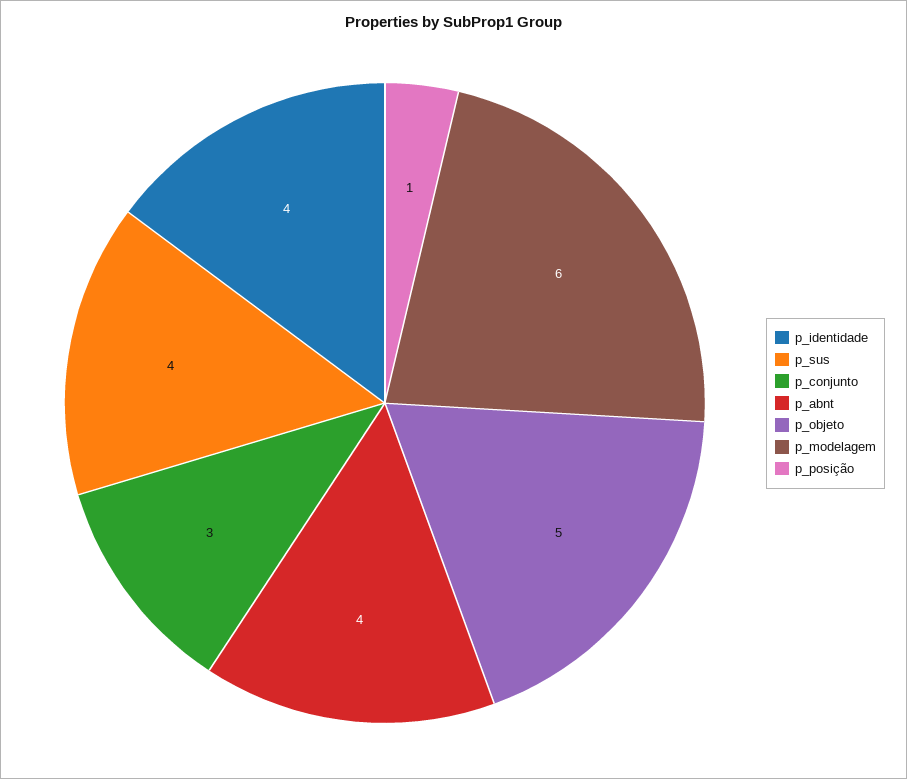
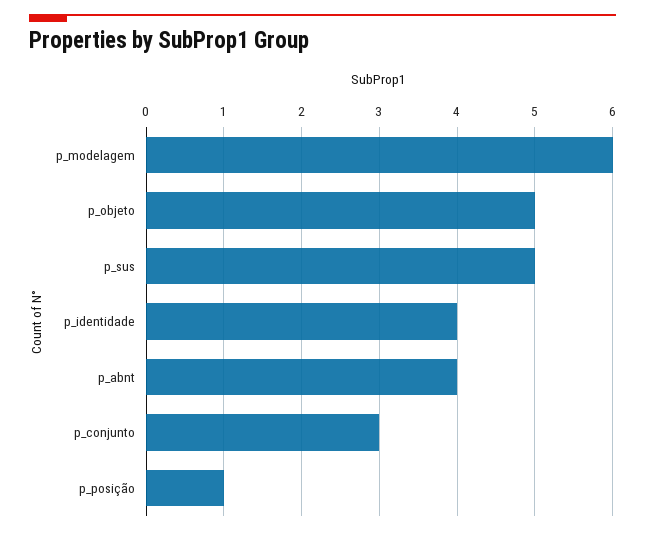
  {
    "p_identidade": 4,
-   "p_sus": 4,
+   "p_sus": 5,
    "p_conjunto": 3,
    "p_abnt": 4,
    "p_objeto": 5,
    "p_modelagem": 6,
    "p_posição": 1
  }

